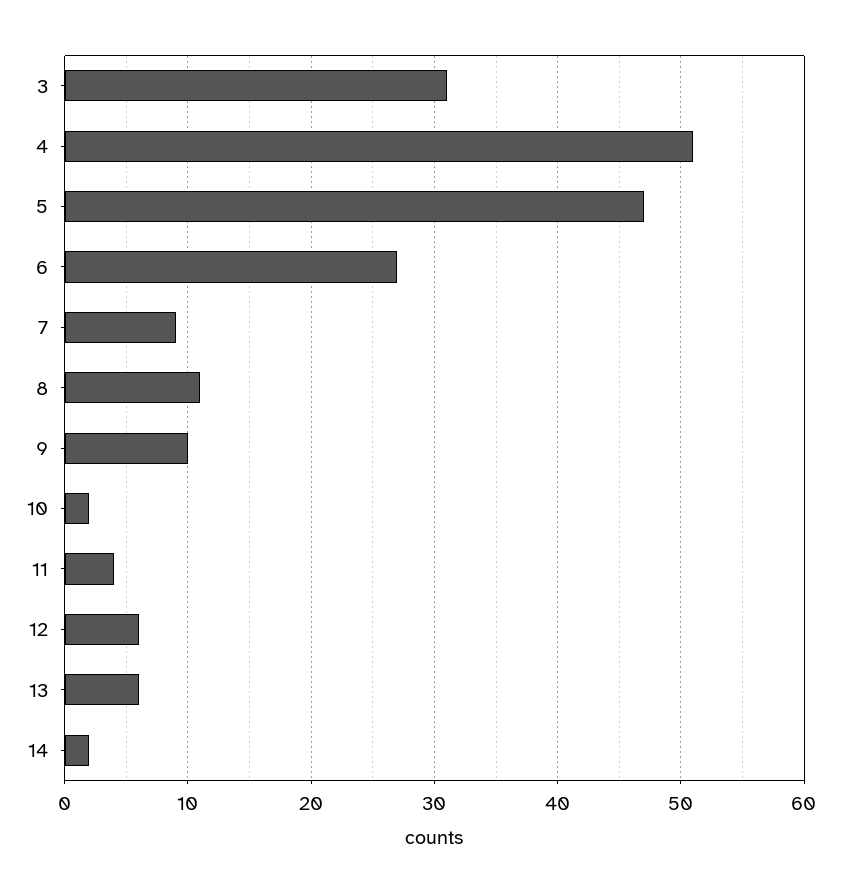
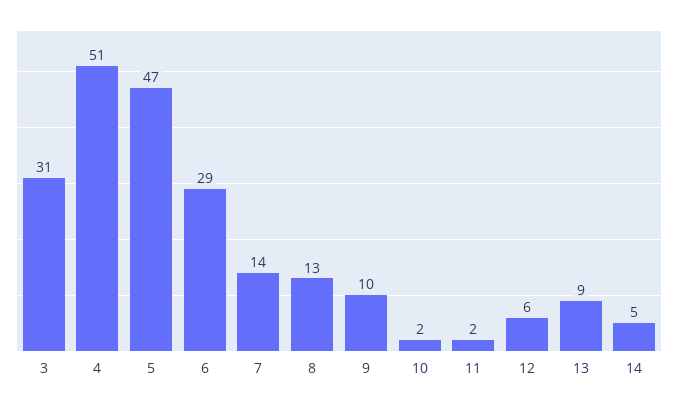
  {
    "3": 31,
    "4": 51,
    "5": 47,
-   "6": 27,
+   "6": 29,
-   "7": 9,
+   "7": 14,
-   "8": 11,
+   "8": 13,
    "9": 10,
    "10": 2,
-   "11": 4,
+   "11": 2,
    "12": 6,
-   "13": 6,
+   "13": 9,
-   "14": 2
+   "14": 5
  }

